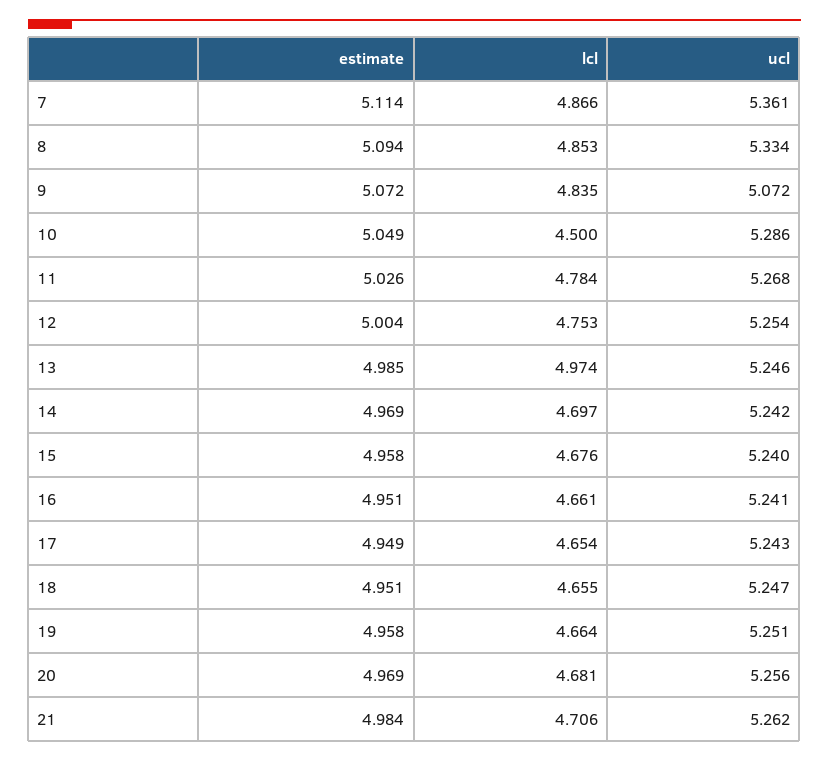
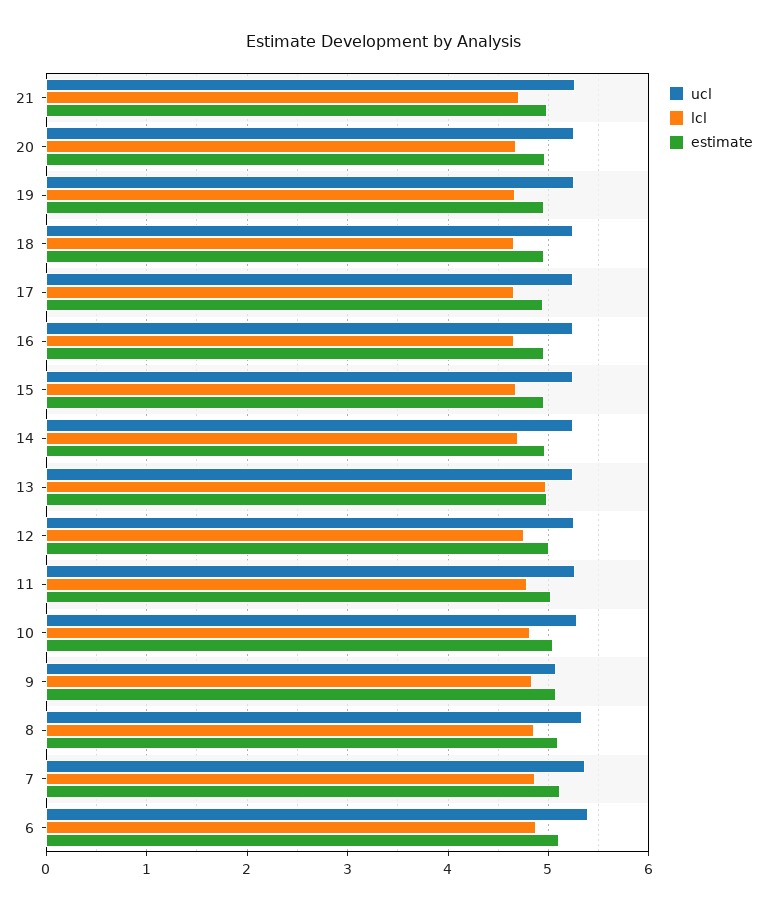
  {
    "estimate": {
      "7": 5.114,
      "8": 5.094,
      "9": 5.072,
      "10": 5.049,
      "11": 5.026,
      "12": 5.004,
      "13": 4.985,
      "14": 4.969,
      "15": 4.958,
      "16": 4.951,
      "17": 4.949,
      "18": 4.951,
      "19": 4.958,
      "20": 4.969,
-     "21": 4.984
+     "21": 4.984,
+     "6": 5.1
    },
    "lcl": {
      "7": 4.866,
      "8": 4.853,
      "9": 4.835,
-     "10": 4.5,
+     "10": 4.8,
      "11": 4.784,
      "12": 4.753,
      "13": 4.974,
      "14": 4.697,
      "15": 4.676,
      "16": 4.661,
      "17": 4.654,
      "18": 4.655,
      "19": 4.664,
      "20": 4.681,
-     "21": 4.706
+     "21": 4.706,
+     "6": 4.9
    },
    "ucl": {
      "7": 5.361,
      "8": 5.334,
      "9": 5.072,
      "10": 5.286,
      "11": 5.268,
      "12": 5.254,
      "13": 5.246,
      "14": 5.242,
      "15": 5.24,
      "16": 5.241,
      "17": 5.243,
      "18": 5.247,
      "19": 5.251,
      "20": 5.256,
-     "21": 5.262
+     "21": 5.262,
+     "6": 5.4
    }
  }

